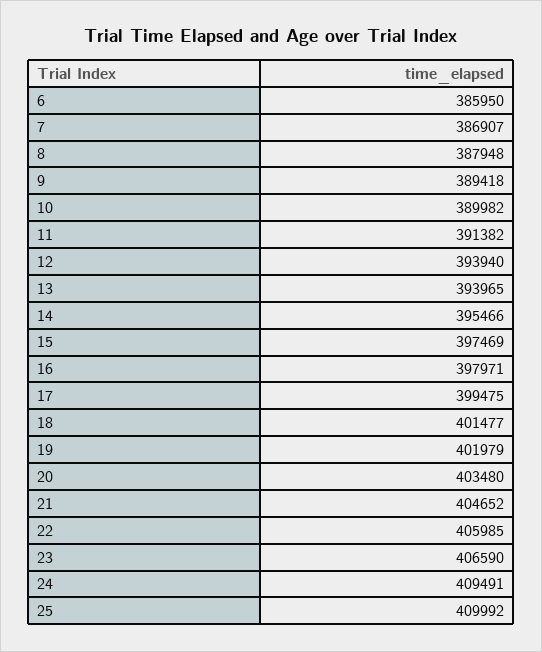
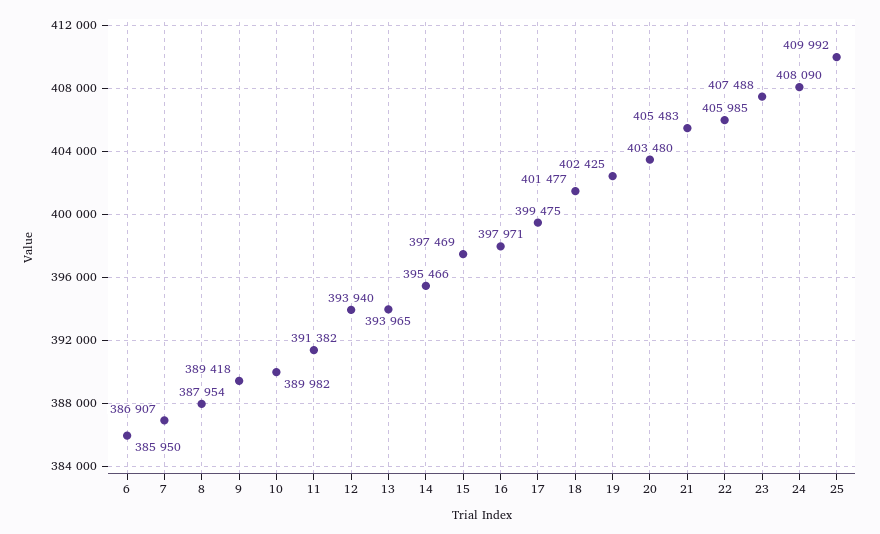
  {
    "6": 385950,
    "7": 386907,
-   "8": 387948,
+   "8": 387954,
    "9": 389418,
    "10": 389982,
    "11": 391382,
    "12": 393940,
    "13": 393965,
    "14": 395466,
    "15": 397469,
    "16": 397971,
    "17": 399475,
    "18": 401477,
-   "19": 401979,
+   "19": 402425,
    "20": 403480,
-   "21": 404652,
+   "21": 405483,
    "22": 405985,
-   "23": 406590,
+   "23": 407488,
-   "24": 409491,
+   "24": 408090,
    "25": 409992
  }

